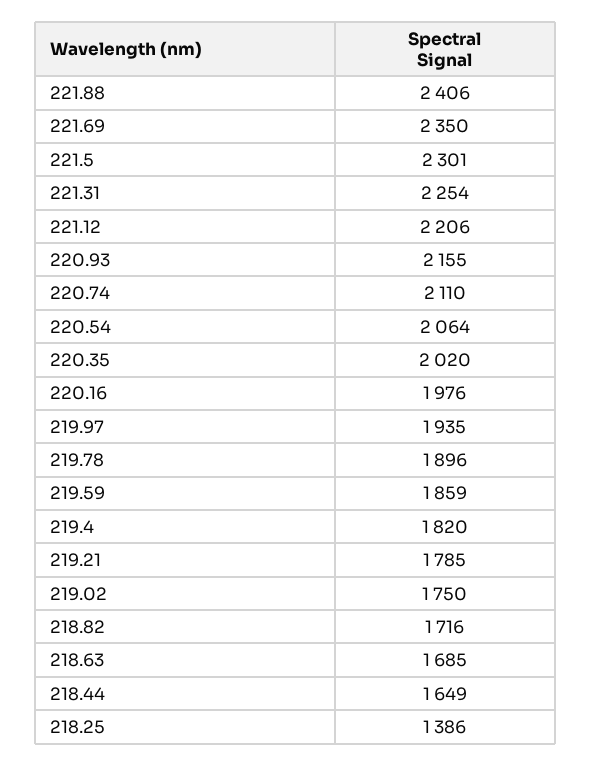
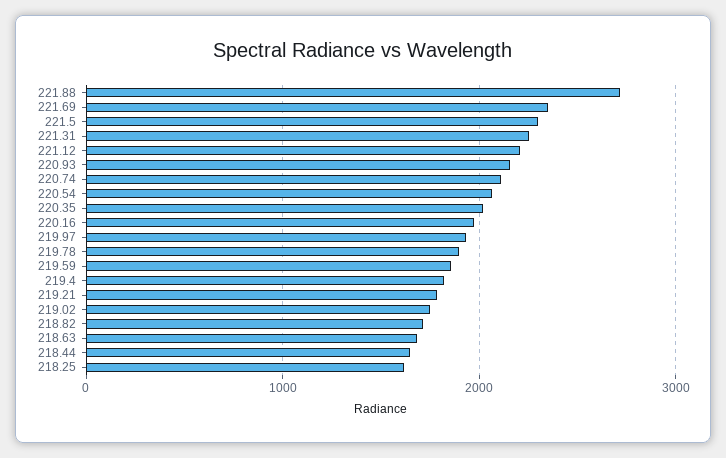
  {
-   "221.88": 2406,
+   "221.88": 2700,
    "221.69": 2350,
    "221.5": 2301,
    "221.31": 2254,
    "221.12": 2206,
    "220.93": 2155,
    "220.74": 2110,
    "220.54": 2064,
    "220.35": 2020,
    "220.16": 1976,
    "219.97": 1935,
    "219.78": 1896,
    "219.59": 1859,
    "219.4": 1820,
    "219.21": 1785,
    "219.02": 1750,
    "218.82": 1716,
    "218.63": 1685,
    "218.44": 1649,
-   "218.25": 1386
+   "218.25": 1600
  }

